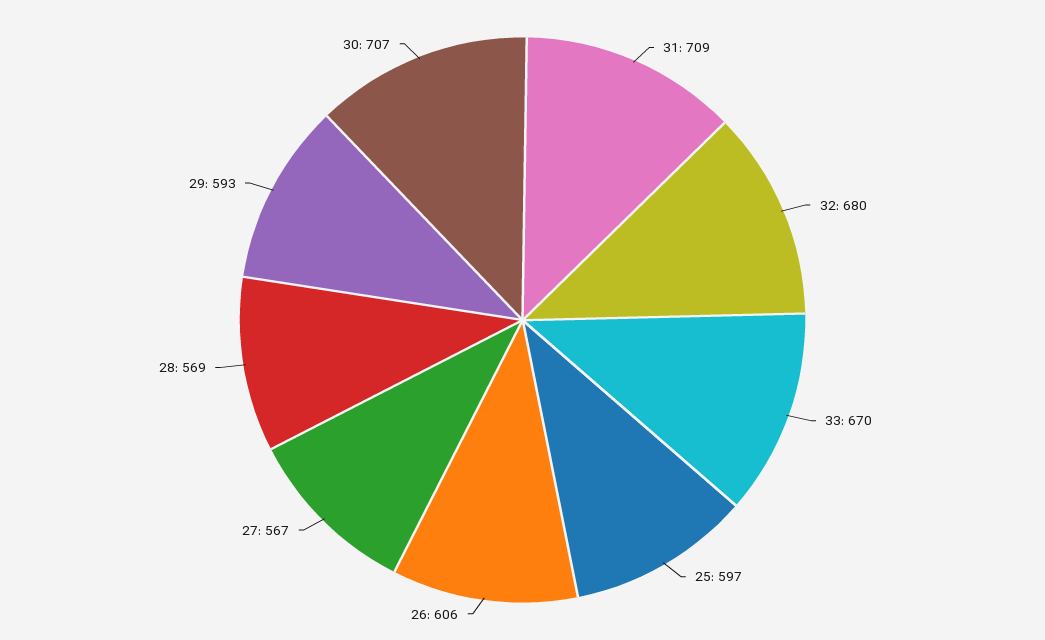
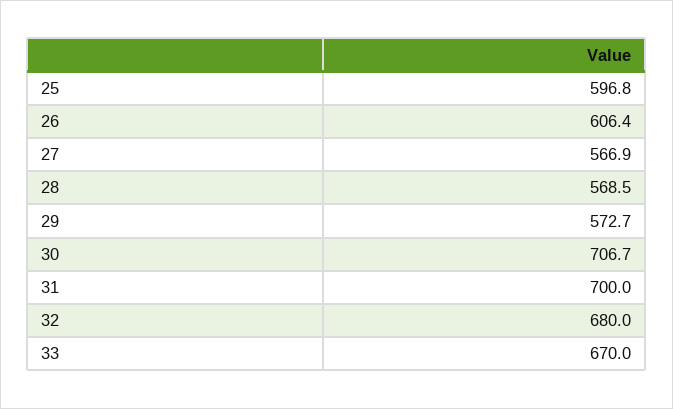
  {
-   "31": 709,
+   "31": 700,
    "32": 680,
    "33": 670,
    "25": 596.8,
    "26": 606.4,
    "27": 566.9,
    "28": 568.5,
-   "29": 593,
+   "29": 572.7,
    "30": 706.7
  }

